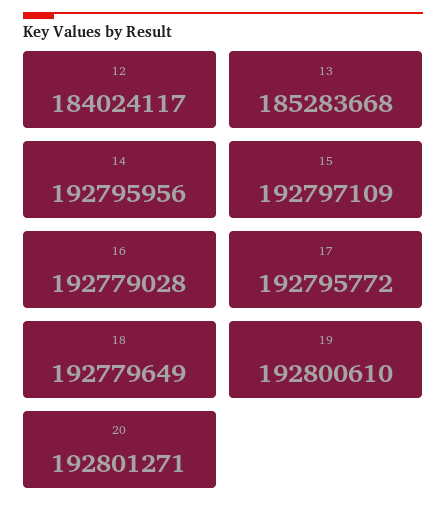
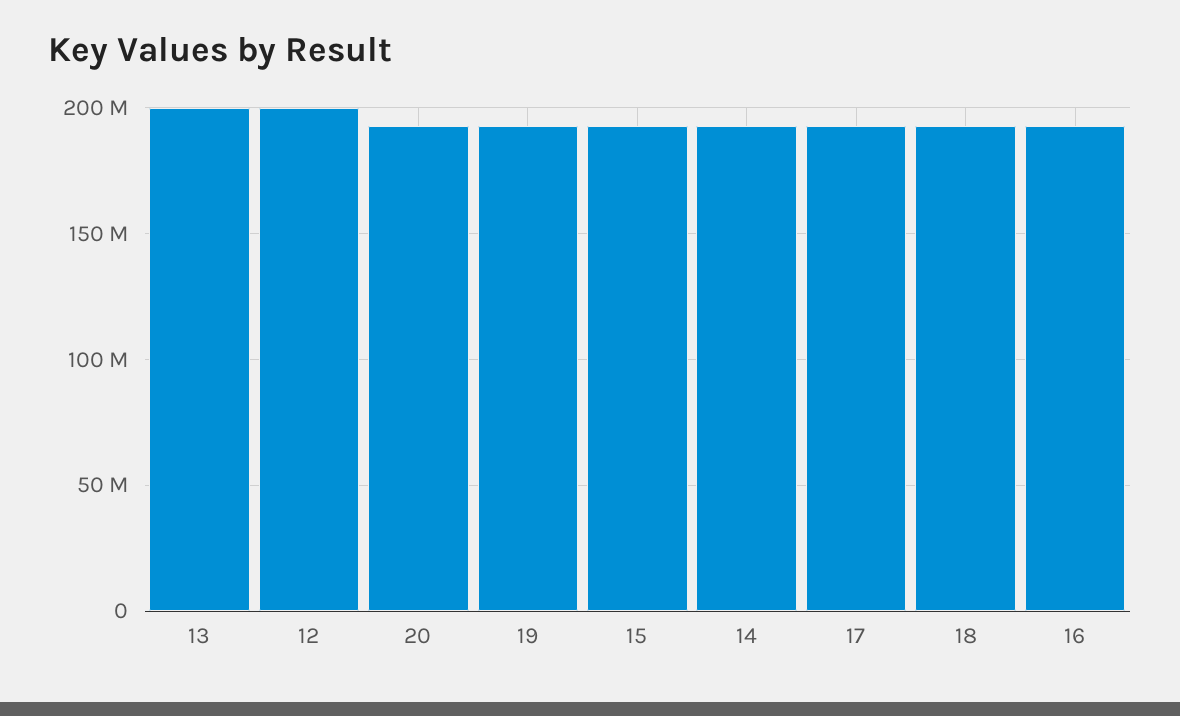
  {
-   "12": 184024117,
+   "12": 200000000,
-   "13": 185283668,
+   "13": 200000000,
    "14": 192795956,
    "15": 192797109,
    "16": 192779028,
    "17": 192795772,
    "18": 192779649,
    "19": 192800610,
    "20": 192801271
  }

